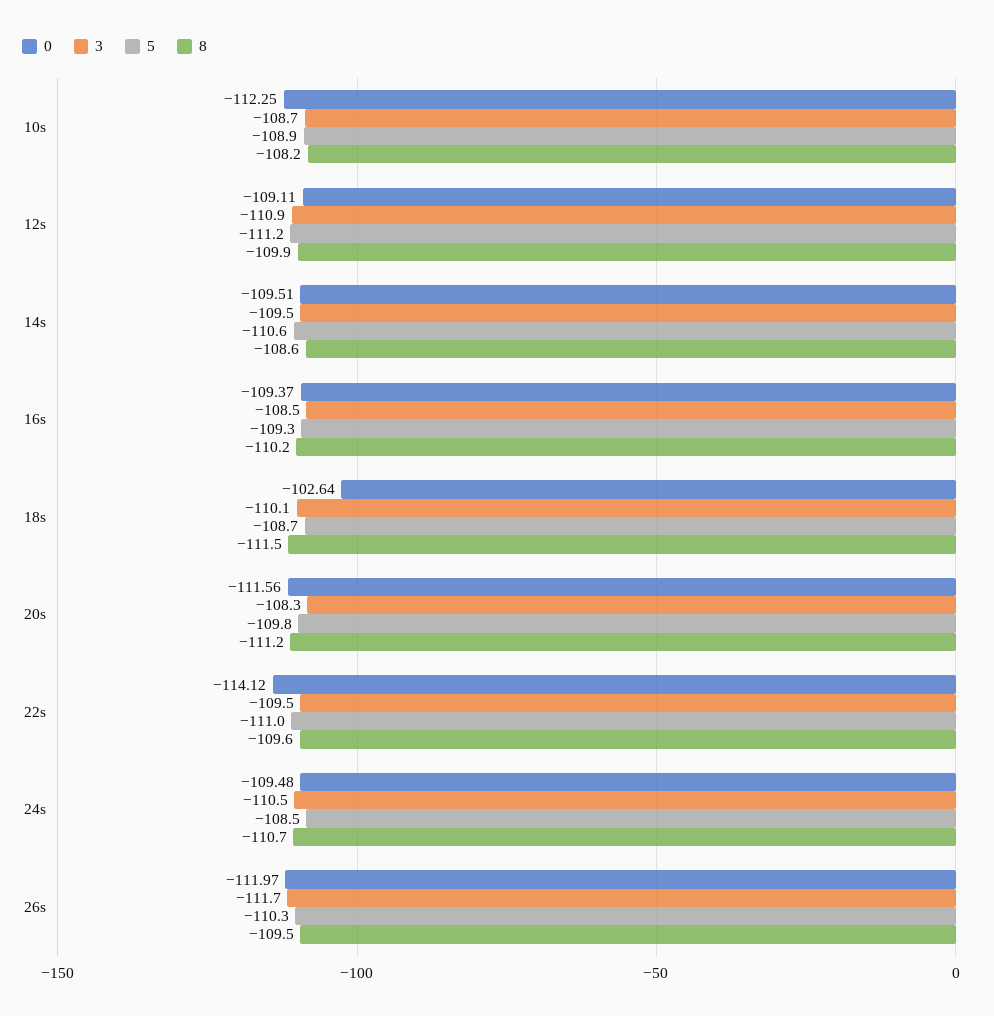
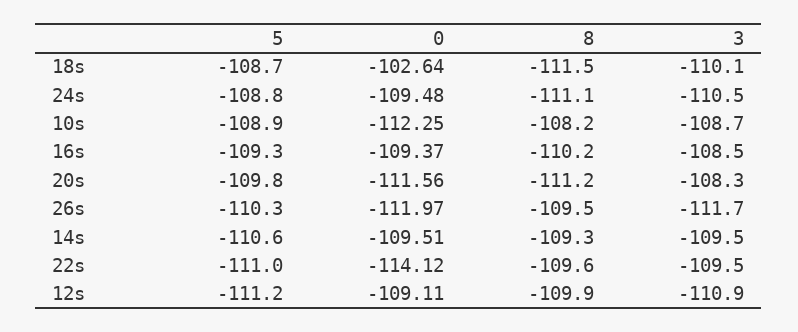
  {
    "0": {
      "10s": -112.25,
      "12s": -109.11,
      "14s": -109.51,
      "16s": -109.37,
      "18s": -102.64,
      "20s": -111.56,
      "22s": -114.12,
      "24s": -109.48,
      "26s": -111.97
    },
    "3": {
      "10s": -108.7,
      "12s": -110.9,
      "14s": -109.5,
      "16s": -108.5,
      "18s": -110.1,
      "20s": -108.3,
      "22s": -109.5,
      "24s": -110.5,
      "26s": -111.7
    },
    "5": {
      "10s": -108.9,
      "12s": -111.2,
      "14s": -110.6,
      "16s": -109.3,
      "18s": -108.7,
      "20s": -109.8,
      "22s": -111,
-     "24s": -108.5,
+     "24s": -108.8,
      "26s": -110.3
    },
    "8": {
      "10s": -108.2,
      "12s": -109.9,
-     "14s": -108.6,
+     "14s": -109.3,
      "16s": -110.2,
      "18s": -111.5,
      "20s": -111.2,
      "22s": -109.6,
-     "24s": -110.7,
+     "24s": -111.1,
      "26s": -109.5
    }
  }

